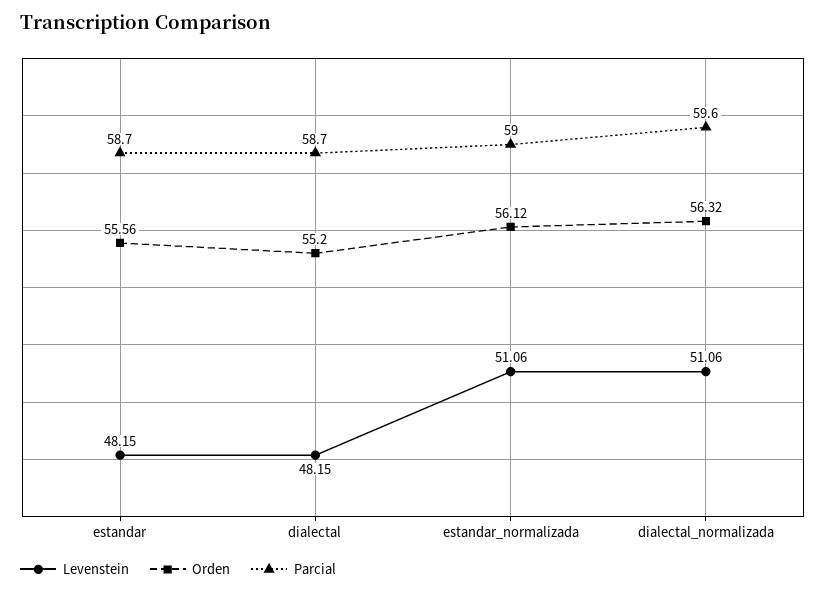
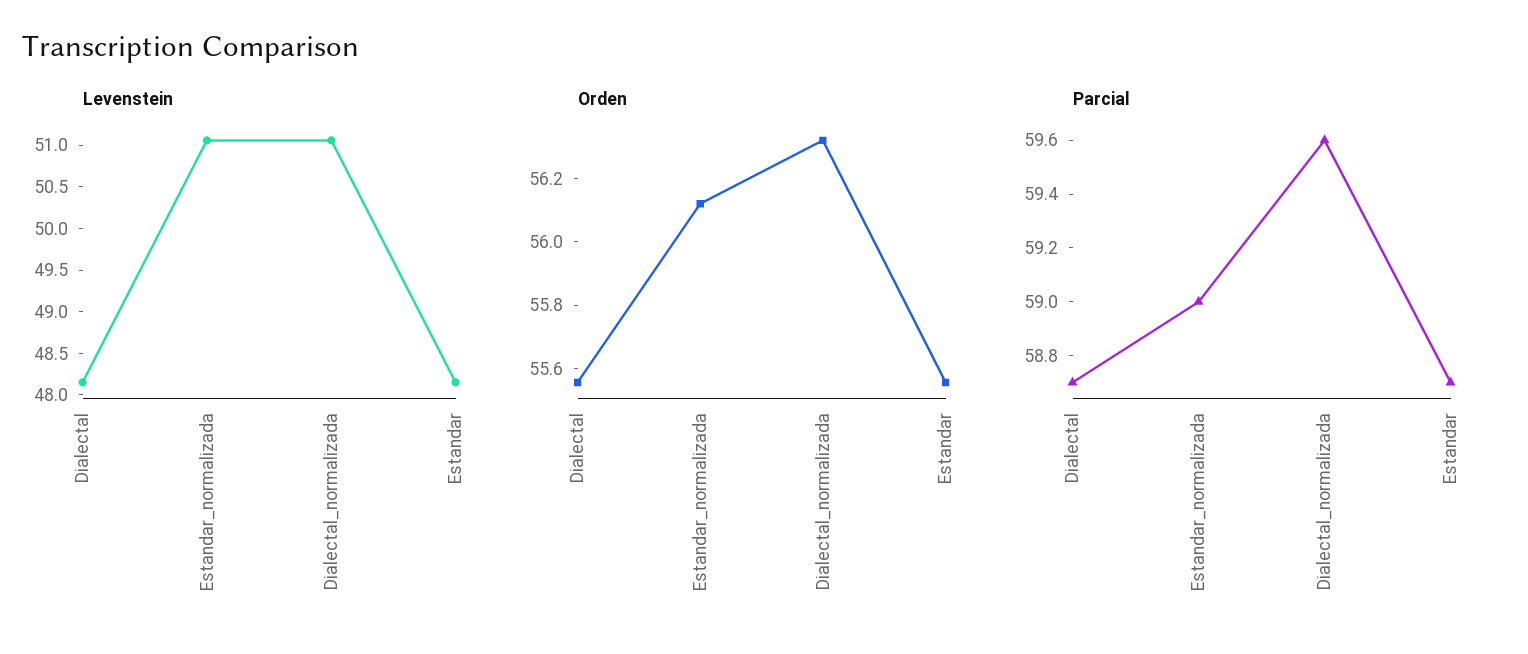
  {
    "Levenstein": {
      "estandar": 48.15,
      "dialectal": 48.15,
      "estandar_normalizada": 51.06,
      "dialectal_normalizada": 51.06
    },
    "Orden": {
      "estandar": 55.56,
-     "dialectal": 55.2,
+     "dialectal": 55.55,
      "estandar_normalizada": 56.12,
      "dialectal_normalizada": 56.32
    },
    "Parcial": {
      "estandar": 58.7,
      "dialectal": 58.7,
      "estandar_normalizada": 59,
      "dialectal_normalizada": 59.6
    }
  }

